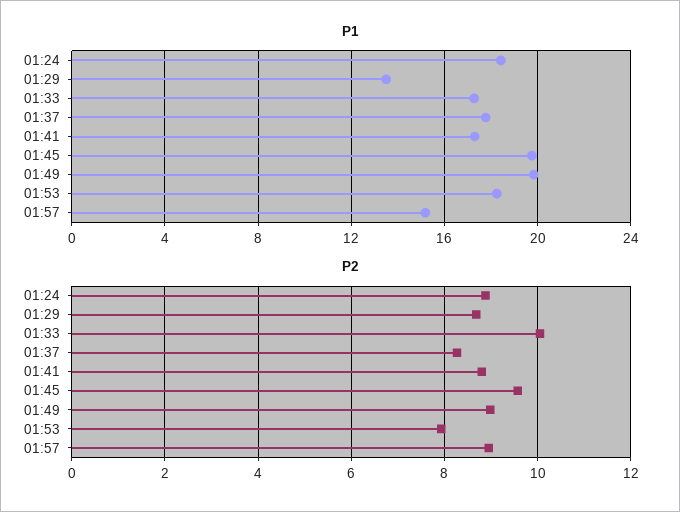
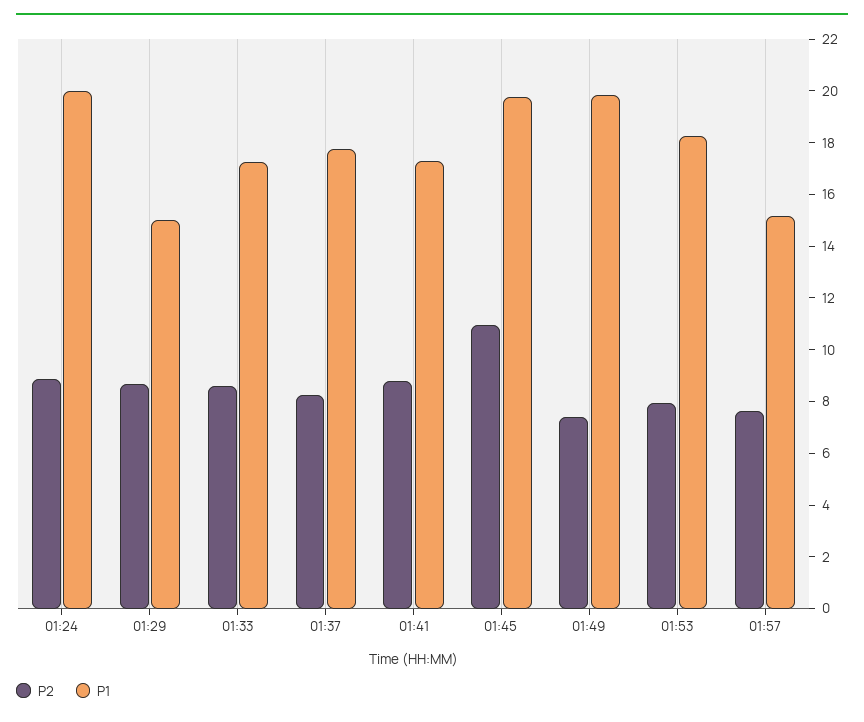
  {
    "P1": {
-     "01:24": 18.5,
+     "01:24": 20,
-     "01:29": 13.5,
+     "01:29": 15,
      "01:33": 17.5,
      "01:37": 18,
      "01:41": 17.5,
      "01:45": 20,
      "01:49": 20,
      "01:53": 18.5,
      "01:57": 15
    },
    "P2": {
      "01:24": 8.8,
      "01:29": 8.6,
-     "01:33": 10,
+     "01:33": 8.5,
      "01:37": 8.2,
      "01:41": 8.8,
-     "01:45": 9.6,
+     "01:45": 11,
-     "01:49": 9,
+     "01:49": 7.5,
      "01:53": 8,
-     "01:57": 9
+     "01:57": 7.5
    }
  }

